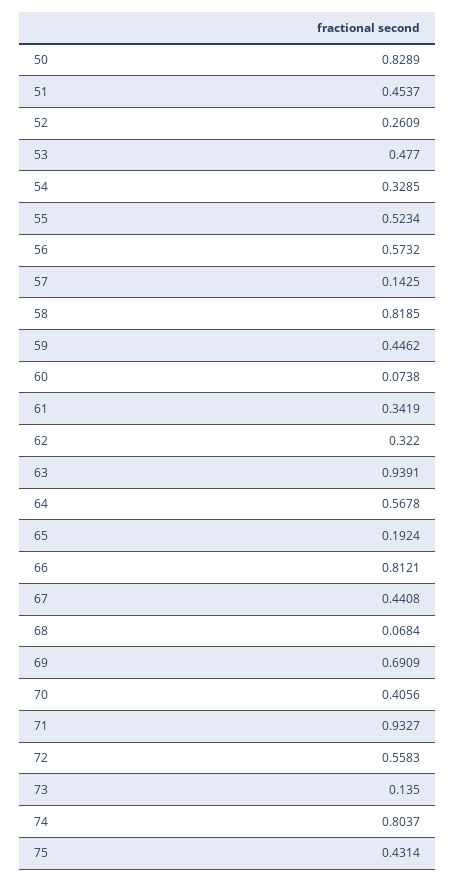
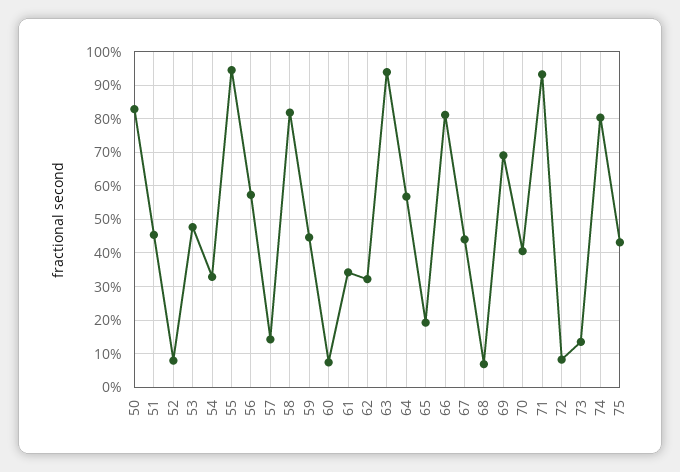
  {
    "50": 0.8289,
    "51": 0.4537,
-   "52": 0.2609,
+   "52": 0.08,
    "53": 0.477,
    "54": 0.3285,
-   "55": 0.5234,
+   "55": 0.94,
    "56": 0.5732,
    "57": 0.1425,
    "58": 0.8185,
    "59": 0.4462,
    "60": 0.0738,
    "61": 0.3419,
    "62": 0.322,
    "63": 0.9391,
    "64": 0.5678,
    "65": 0.1924,
    "66": 0.8121,
    "67": 0.4408,
    "68": 0.0684,
    "69": 0.6909,
    "70": 0.4056,
    "71": 0.9327,
-   "72": 0.5583,
+   "72": 0.08,
    "73": 0.135,
    "74": 0.8037,
    "75": 0.4314
  }

